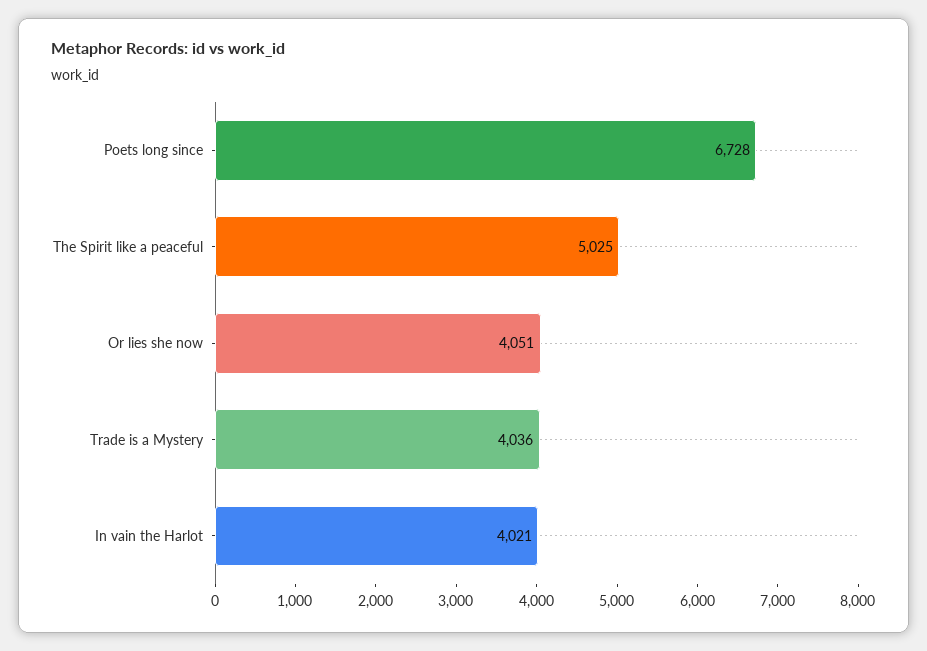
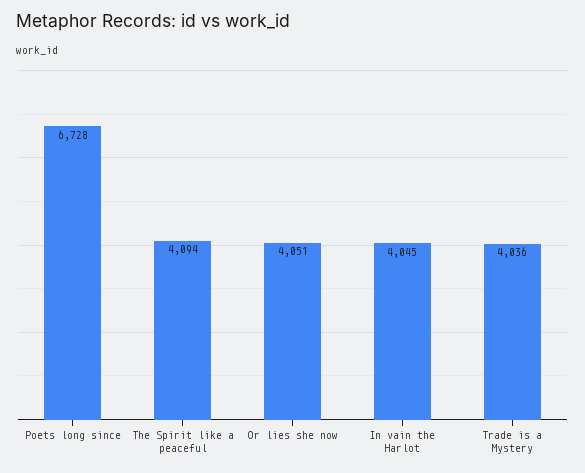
  {
    "Poets long since": 6728,
-   "The Spirit like a peaceful": 5025,
+   "The Spirit like a peaceful": 4094,
    "Or lies she now": 4051,
    "Trade is a Mystery": 4036,
-   "In vain the Harlot": 4021
+   "In vain the Harlot": 4045
  }

